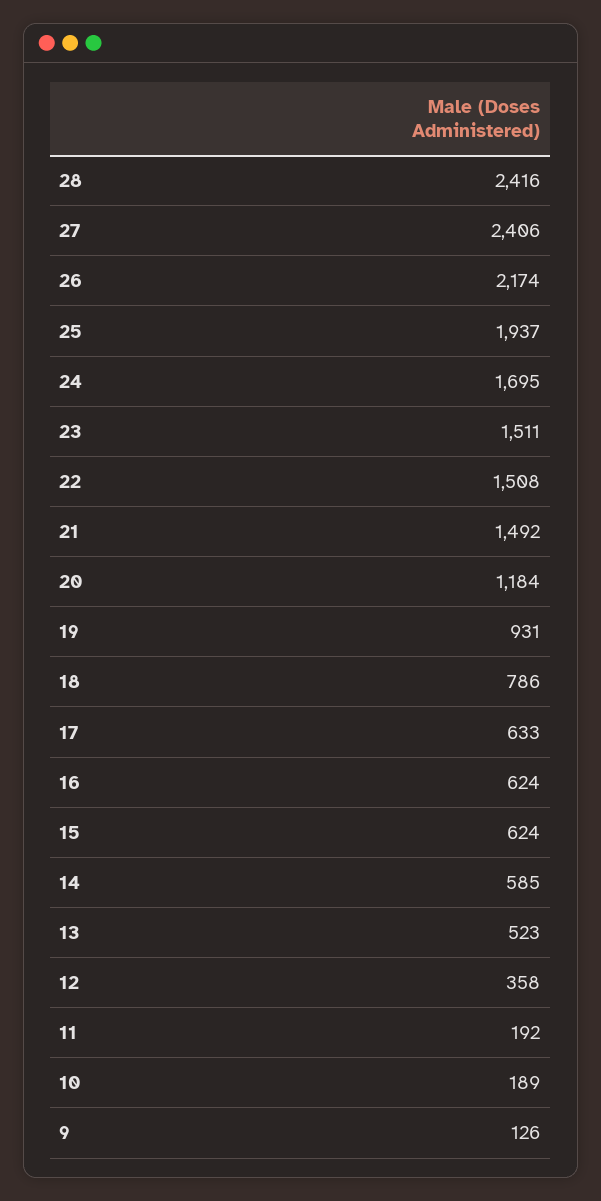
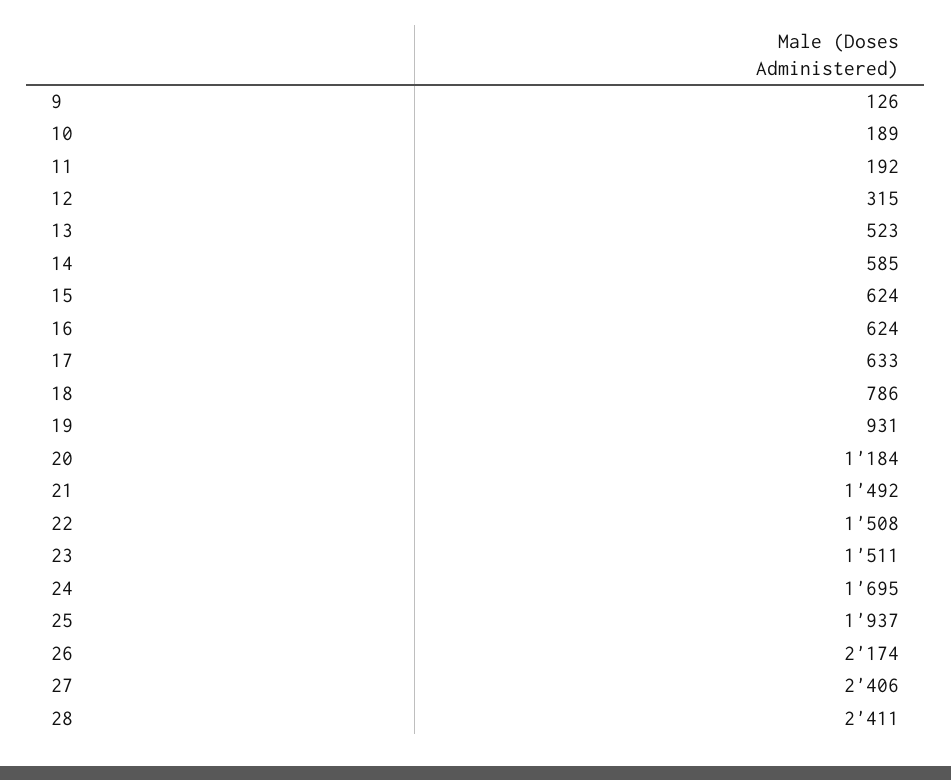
  {
-   "28": 2416,
+   "28": 2411,
    "27": 2406,
    "26": 2174,
    "25": 1937,
    "24": 1695,
    "23": 1511,
    "22": 1508,
    "21": 1492,
    "20": 1184,
    "19": 931,
    "18": 786,
    "17": 633,
    "16": 624,
    "15": 624,
    "14": 585,
    "13": 523,
-   "12": 358,
+   "12": 315,
    "11": 192,
    "10": 189,
    "9": 126
  }

